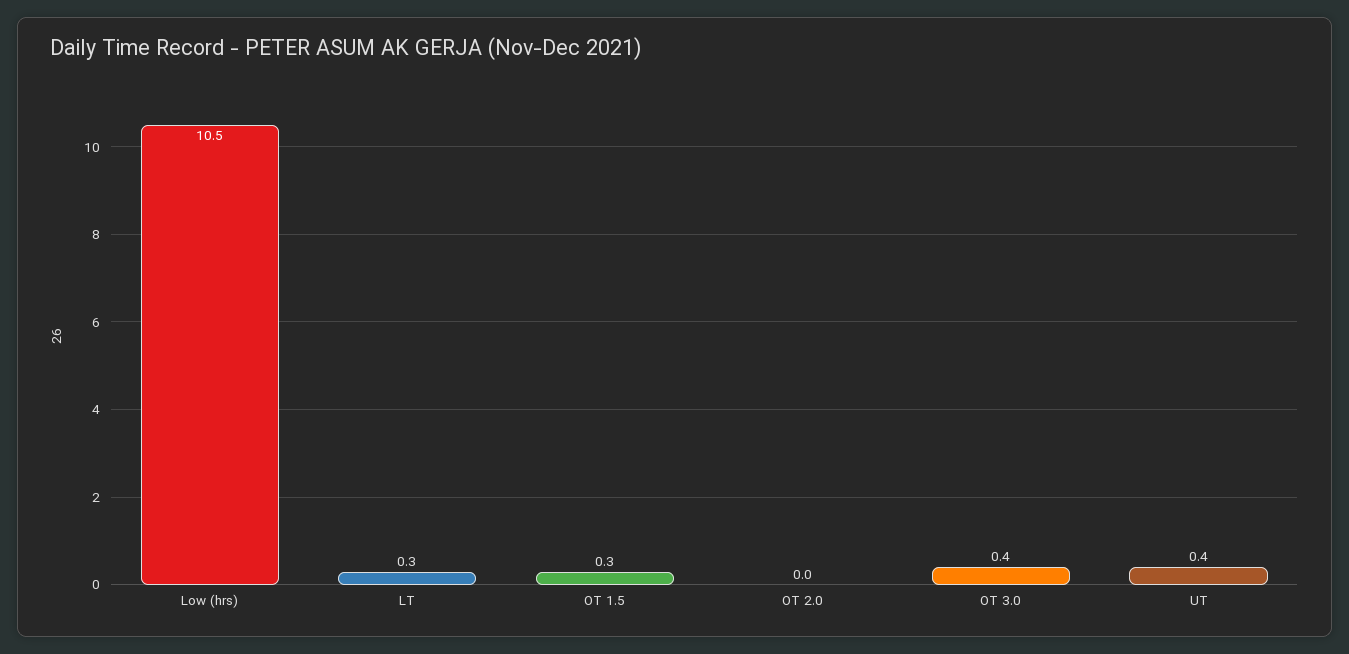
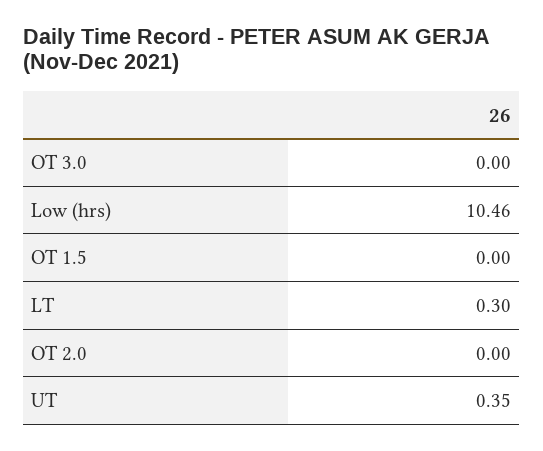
  {
    "Low (hrs)": 10.46,
    "LT": 0.3,
-   "OT 1.5": 0.3,
+   "OT 1.5": 0,
    "OT 2.0": 0,
-   "OT 3.0": 0.4,
+   "OT 3.0": 0,
    "UT": 0.35
  }

